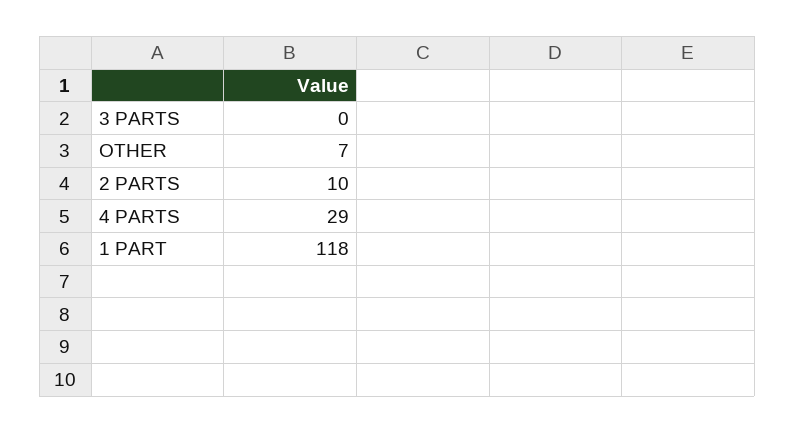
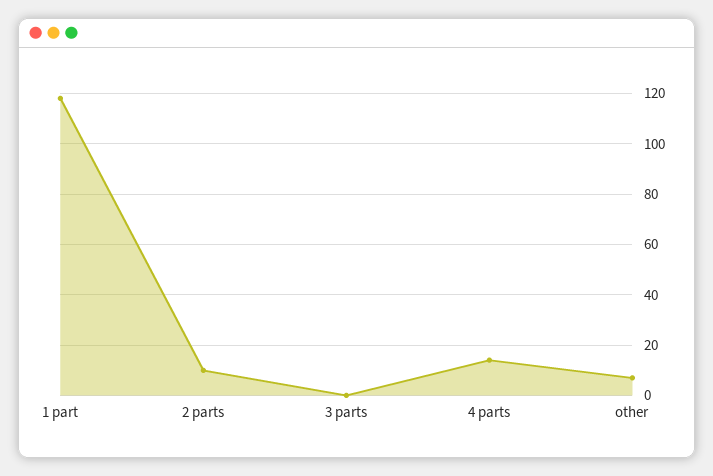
  {
    "3 PARTS": 0,
    "OTHER": 7,
    "2 PARTS": 10,
-   "4 PARTS": 29,
+   "4 PARTS": 15,
    "1 PART": 118
  }

